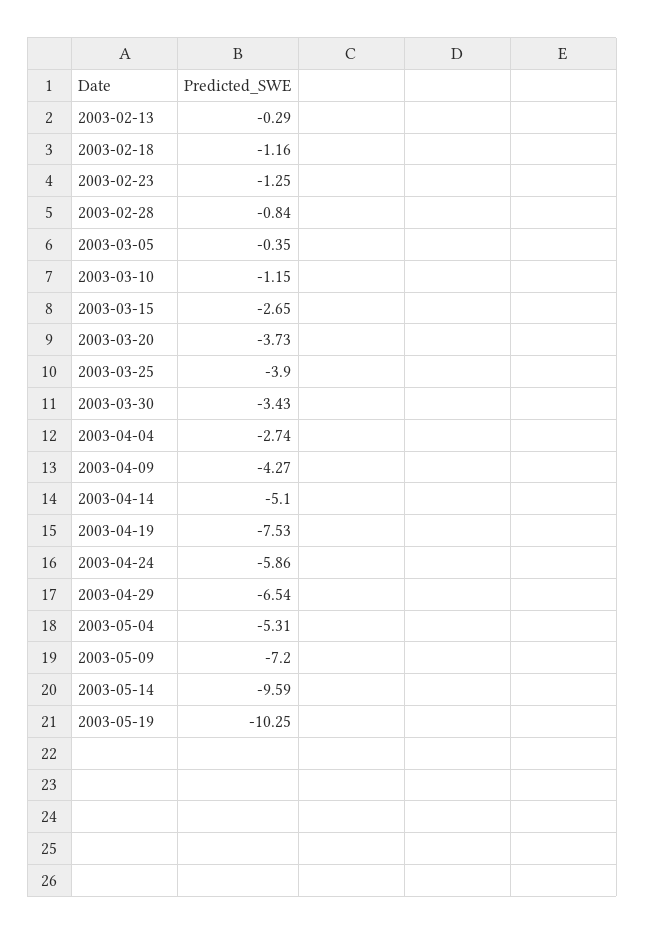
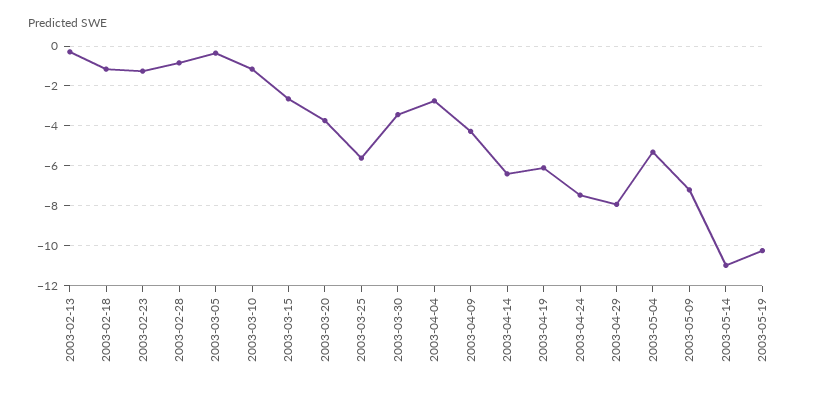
  {
    "2003-02-13": -0.29,
    "2003-02-18": -1.16,
    "2003-02-23": -1.25,
    "2003-02-28": -0.84,
    "2003-03-05": -0.35,
    "2003-03-10": -1.15,
    "2003-03-15": -2.65,
    "2003-03-20": -3.73,
-   "2003-03-25": -3.9,
+   "2003-03-25": -5.5,
    "2003-03-30": -3.43,
    "2003-04-04": -2.74,
    "2003-04-09": -4.27,
-   "2003-04-14": -5.1,
+   "2003-04-14": -6.5,
-   "2003-04-19": -7.53,
+   "2003-04-19": -6,
-   "2003-04-24": -5.86,
+   "2003-04-24": -7.5,
-   "2003-04-29": -6.54,
+   "2003-04-29": -8,
    "2003-05-04": -5.31,
    "2003-05-09": -7.2,
-   "2003-05-14": -9.59,
+   "2003-05-14": -11,
    "2003-05-19": -10.25
  }

